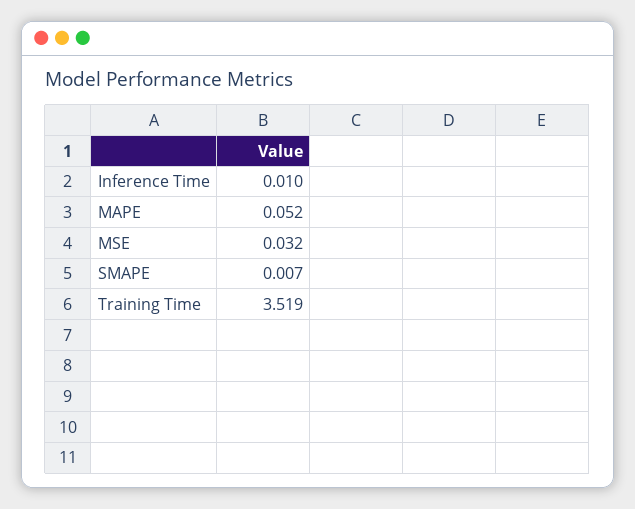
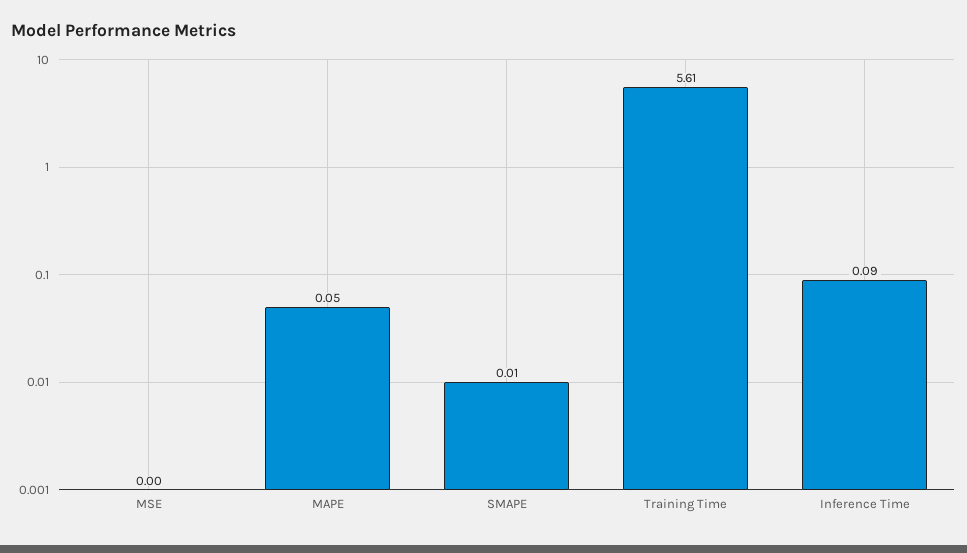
  {
-   "Inference Time": 0.01,
+   "Inference Time": 0.09,
    "MAPE": 0.052,
-   "MSE": 0.032,
+   "MSE": 0,
    "SMAPE": 0.007,
-   "Training Time": 3.519
+   "Training Time": 5.61
  }

